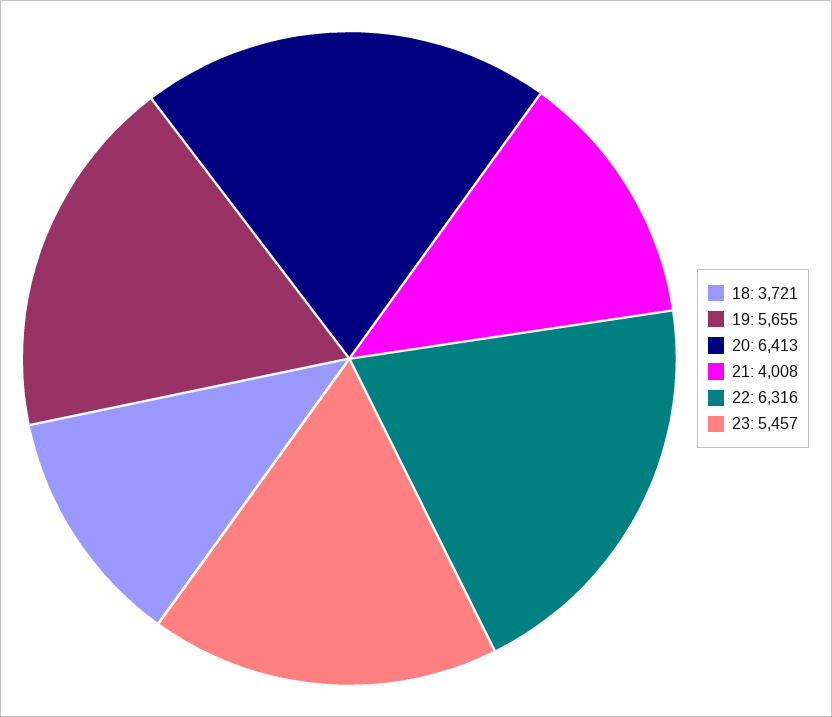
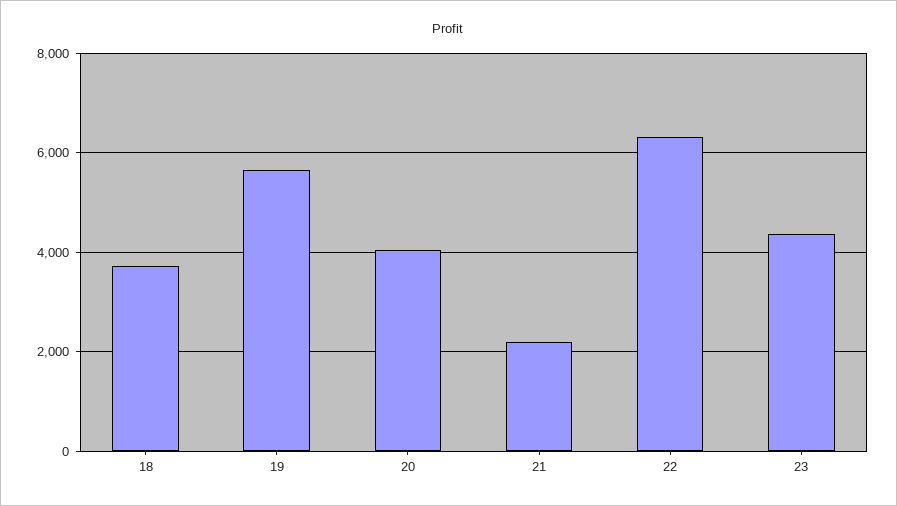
  {
    "18": 3721,
    "19": 5655,
-   "20": 6413,
+   "20": 4000,
-   "21": 4008,
+   "21": 2200,
    "22": 6316,
-   "23": 5457
+   "23": 4400
  }

